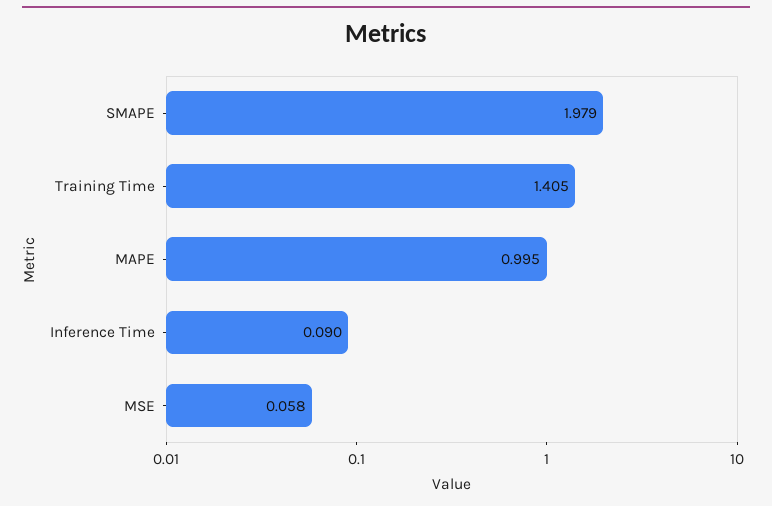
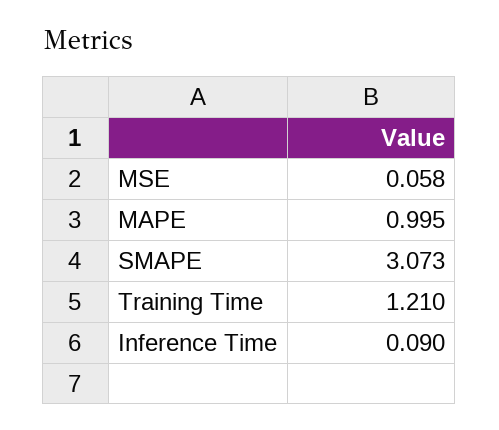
  {
-   "SMAPE": 1.979,
+   "SMAPE": 3.073,
-   "Training Time": 1.405,
+   "Training Time": 1.21,
    "MAPE": 0.995,
    "Inference Time": 0.09,
    "MSE": 0.058
  }

